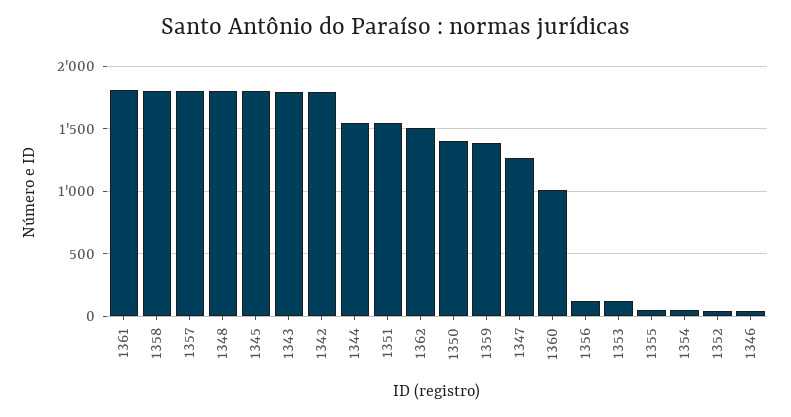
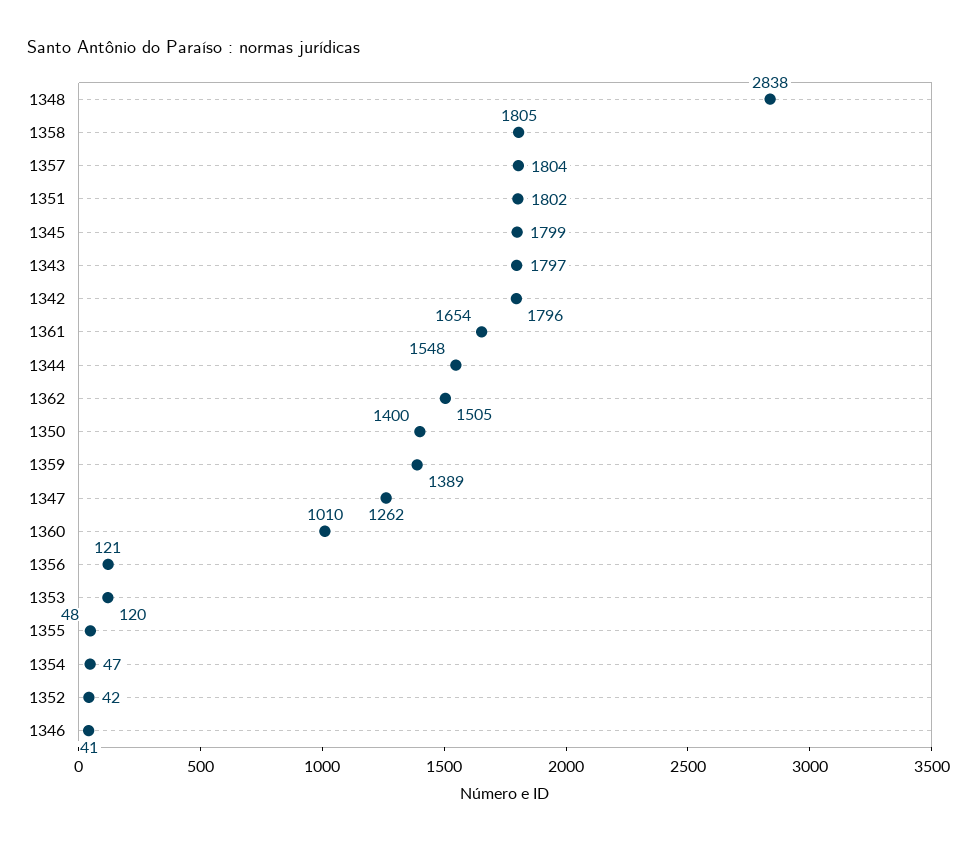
  {
-   "1361": 1800,
+   "1361": 1654,
    "1358": 1805,
    "1357": 1804,
-   "1348": 1800,
+   "1348": 2838,
    "1345": 1799,
    "1343": 1797,
    "1342": 1796,
    "1344": 1548,
-   "1351": 1550,
+   "1351": 1802,
    "1362": 1505,
    "1350": 1400,
    "1359": 1389,
    "1347": 1262,
    "1360": 1010,
    "1356": 121,
    "1353": 120,
    "1355": 48,
    "1354": 47,
    "1352": 42,
    "1346": 41
  }

